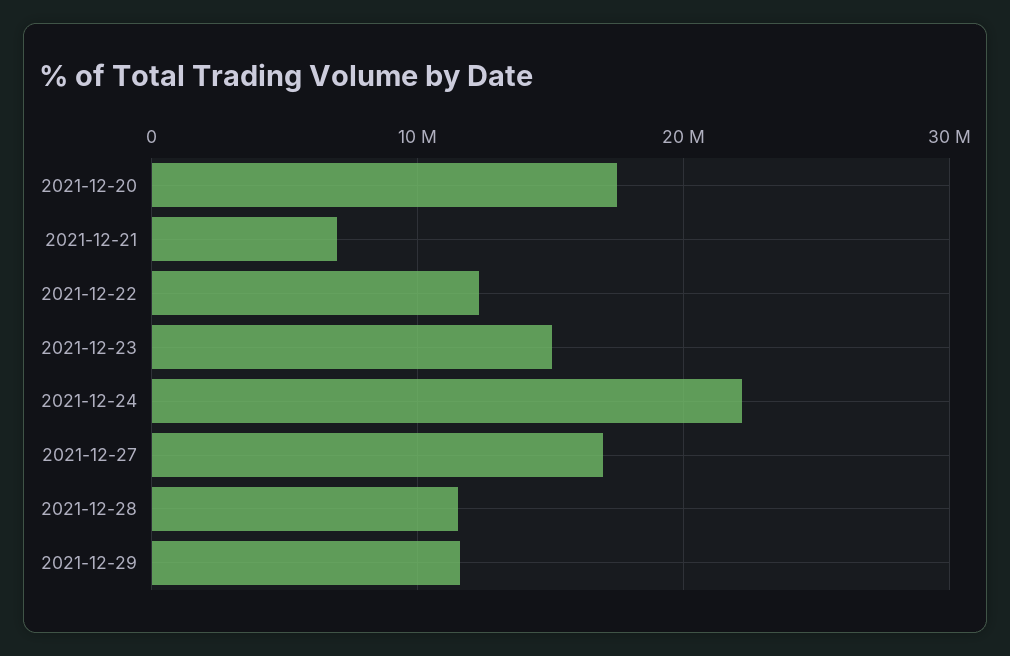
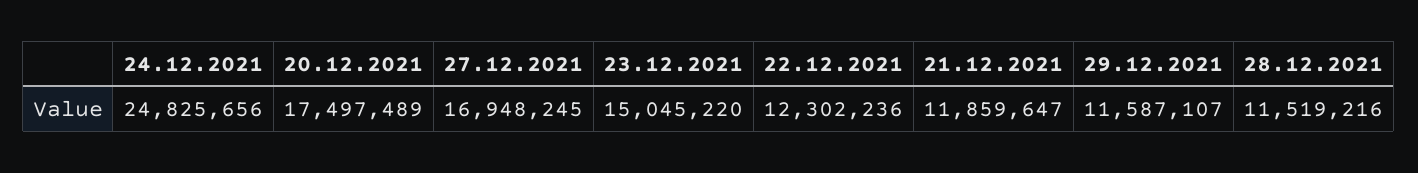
  {
    "2021-12-20": 17497489,
-   "2021-12-21": 7000000,
+   "2021-12-21": 11859647,
    "2021-12-22": 12302236,
    "2021-12-23": 15045220,
-   "2021-12-24": 22000000,
+   "2021-12-24": 24825656,
    "2021-12-27": 16948245,
    "2021-12-28": 11519216,
    "2021-12-29": 11587107
  }

